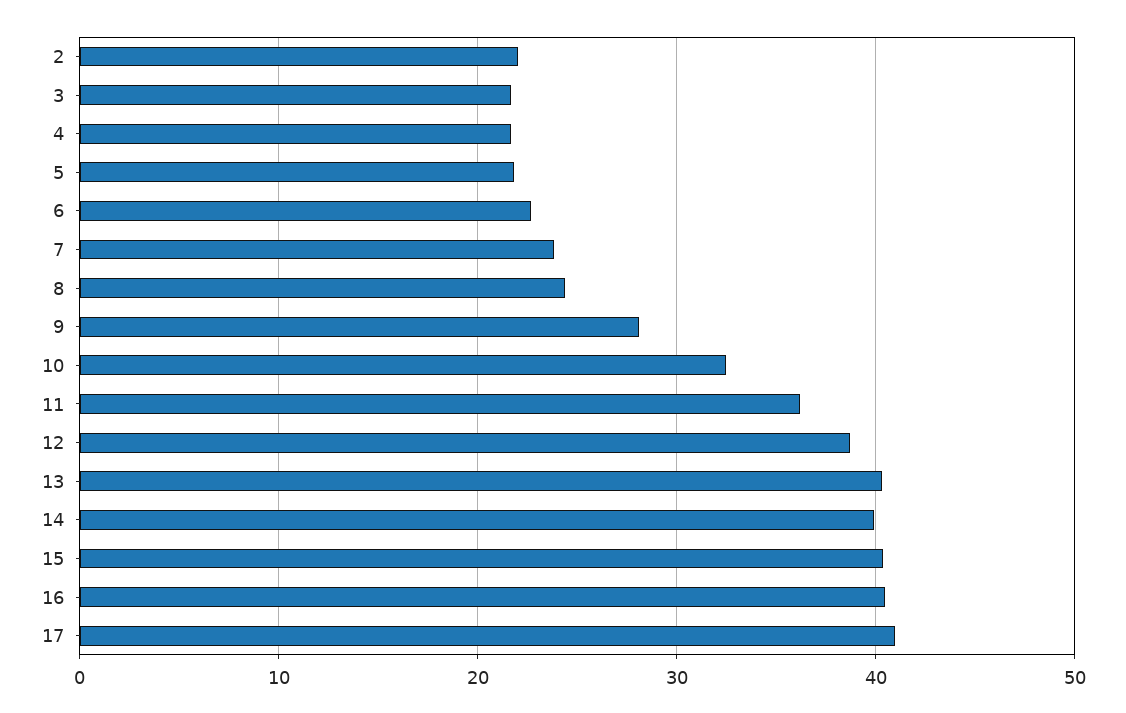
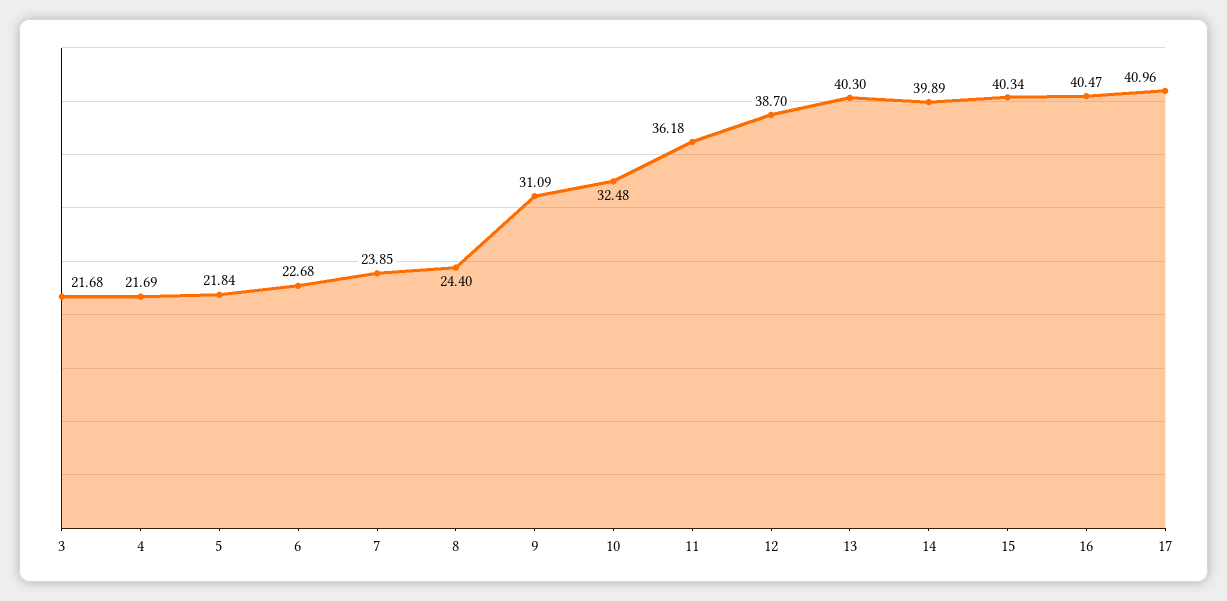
  {
-   "2": 22,
    "3": 21.68,
    "4": 21.69,
    "5": 21.84,
    "6": 22.68,
    "7": 23.85,
    "8": 24.4,
-   "9": 28,
+   "9": 31.09,
    "10": 32.48,
    "11": 36.18,
    "12": 38.7,
    "13": 40.3,
    "14": 39.89,
    "15": 40.34,
    "16": 40.47,
    "17": 40.96
  }

